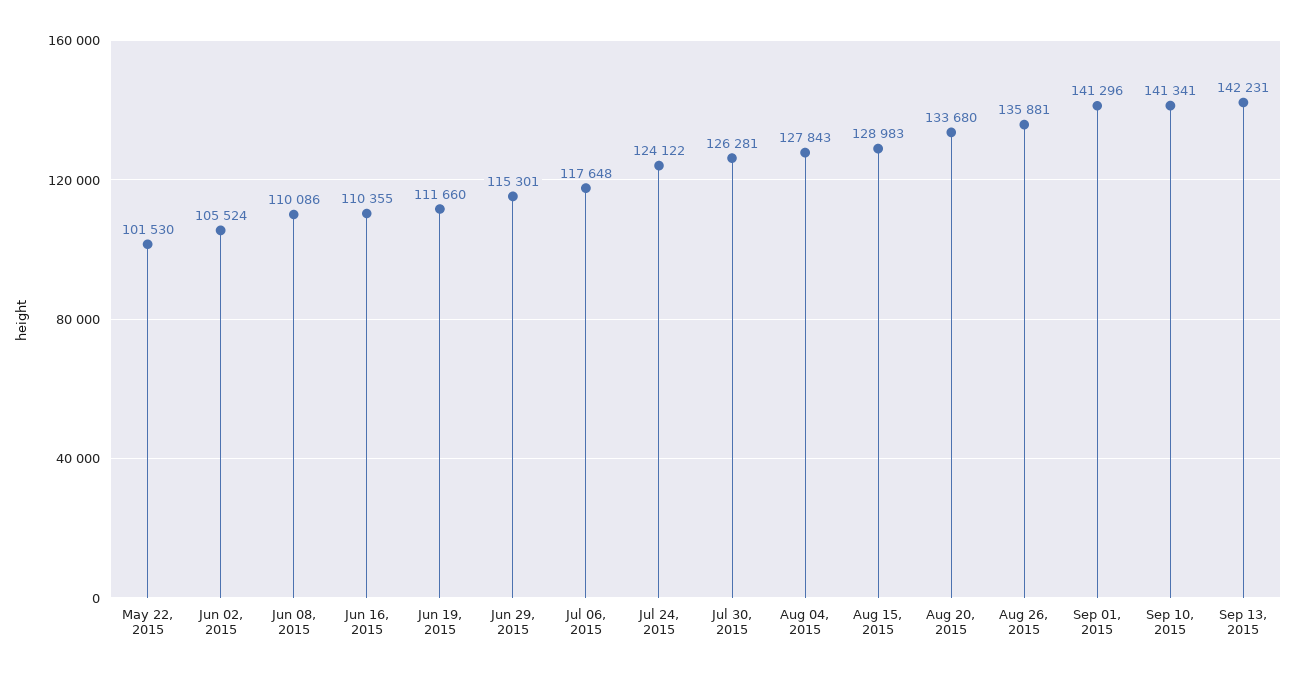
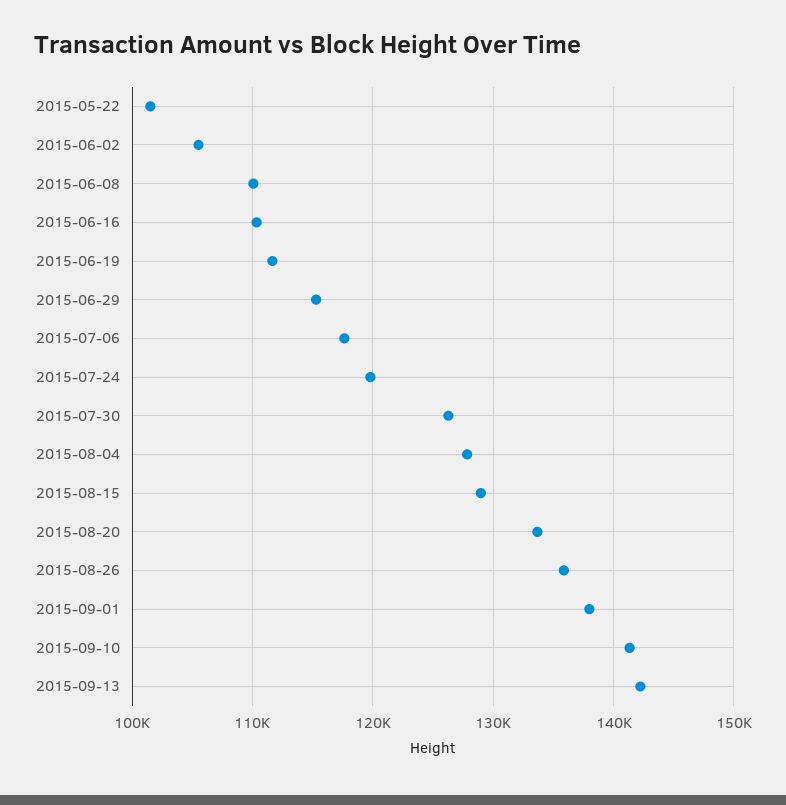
  {
    "May 22, 2015": 101530,
    "Jun 02, 2015": 105524,
    "Jun 08, 2015": 110086,
    "Jun 16, 2015": 110355,
    "Jun 19, 2015": 111660,
    "Jun 29, 2015": 115301,
    "Jul 06, 2015": 117648,
-   "Jul 24, 2015": 124122,
+   "Jul 24, 2015": 120000,
    "Jul 30, 2015": 126281,
    "Aug 04, 2015": 127843,
    "Aug 15, 2015": 128983,
    "Aug 20, 2015": 133680,
    "Aug 26, 2015": 135881,
-   "Sep 01, 2015": 141296,
+   "Sep 01, 2015": 138000,
    "Sep 10, 2015": 141341,
    "Sep 13, 2015": 142231
  }

